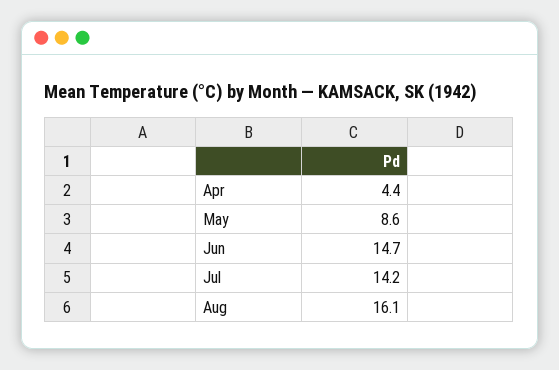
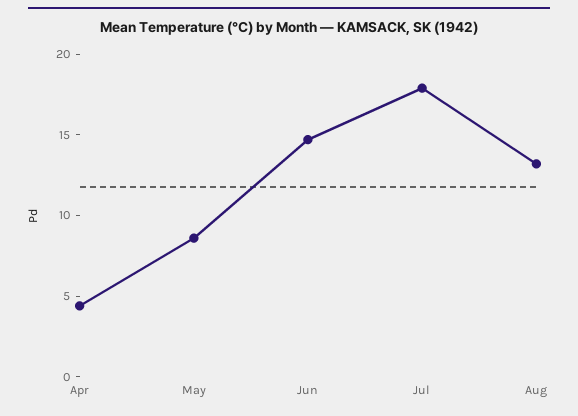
  {
    "Apr": 4.4,
    "May": 8.6,
    "Jun": 14.7,
-   "Jul": 14.2,
+   "Jul": 18,
-   "Aug": 16.1
+   "Aug": 13
  }

